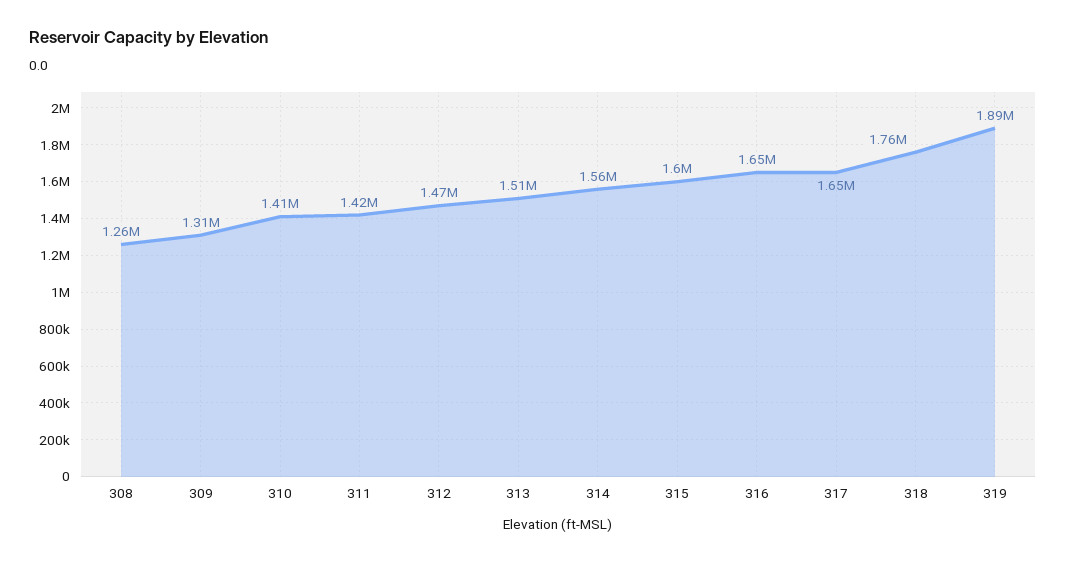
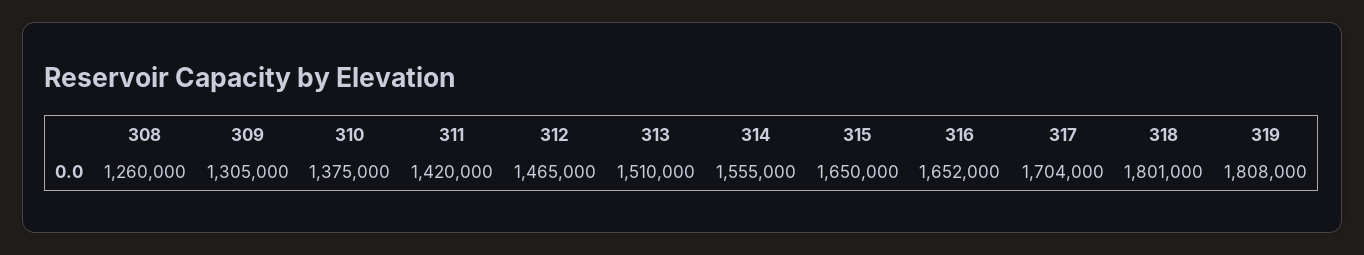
  {
    "308": 1260000,
    "309": 1305000,
-   "310": 1410000,
+   "310": 1375000,
    "311": 1420000,
    "312": 1465000,
    "313": 1510000,
    "314": 1555000,
-   "315": 1600000,
+   "315": 1650000,
    "316": 1652000,
-   "317": 1650000,
+   "317": 1704000,
-   "318": 1760000,
+   "318": 1801000,
-   "319": 1890000
+   "319": 1808000
  }

